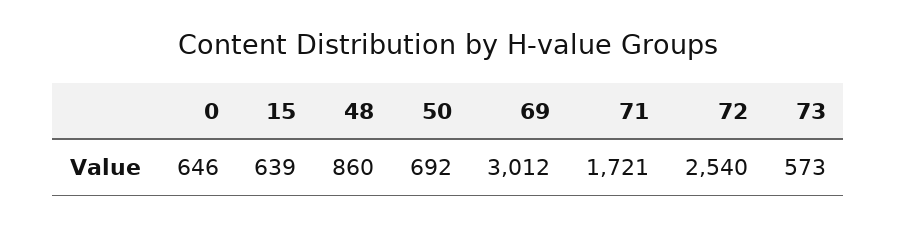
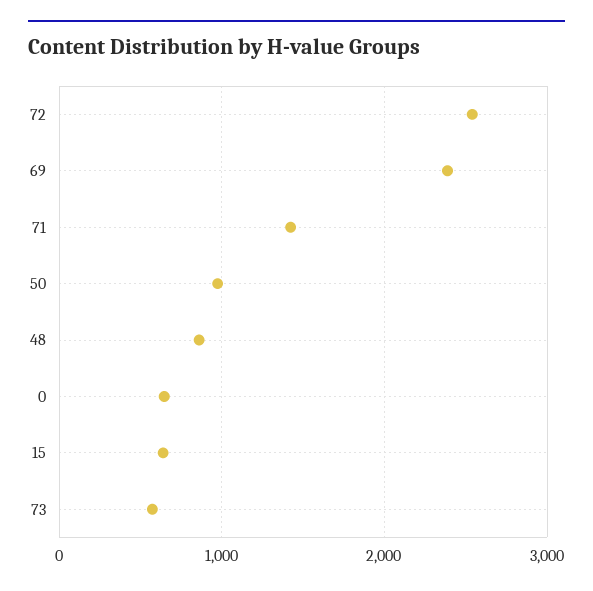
  {
    "0": 646,
    "15": 639,
    "48": 860,
-   "50": 692,
+   "50": 1000,
-   "69": 3012,
+   "69": 2400,
-   "71": 1721,
+   "71": 1400,
    "72": 2540,
    "73": 573
  }

